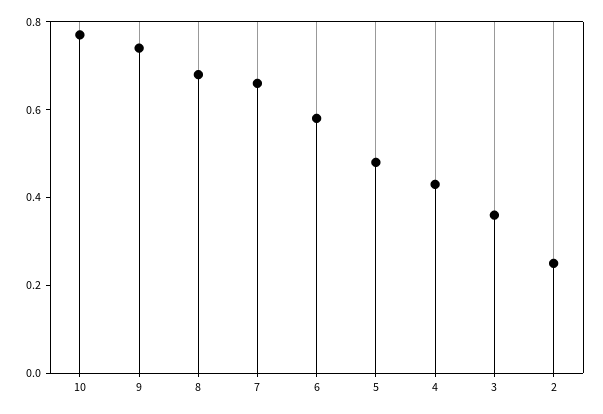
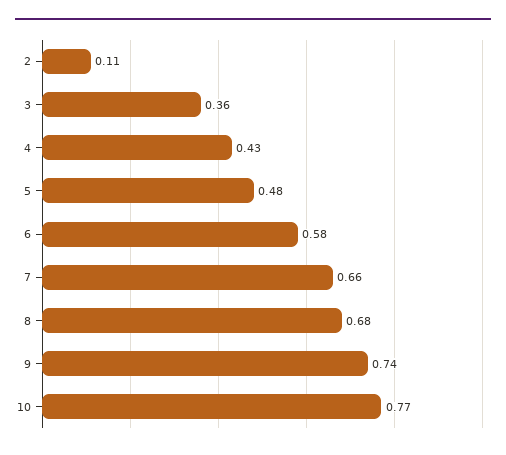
  {
    "10": 0.77,
    "9": 0.74,
    "8": 0.68,
    "7": 0.66,
    "6": 0.58,
    "5": 0.48,
    "4": 0.43,
    "3": 0.36,
-   "2": 0.25
+   "2": 0.11
  }

